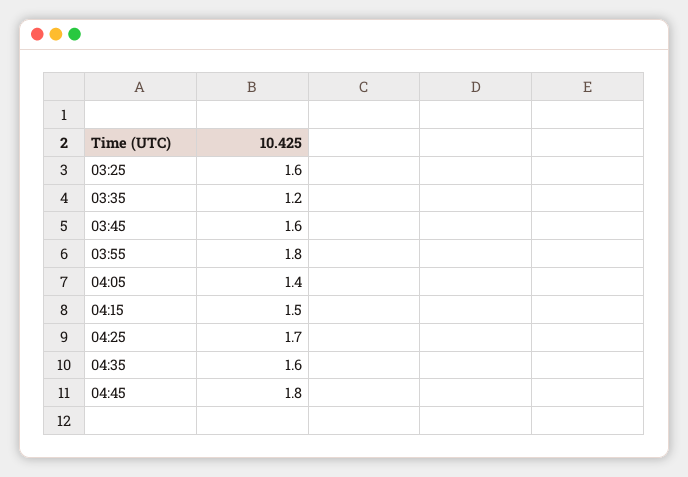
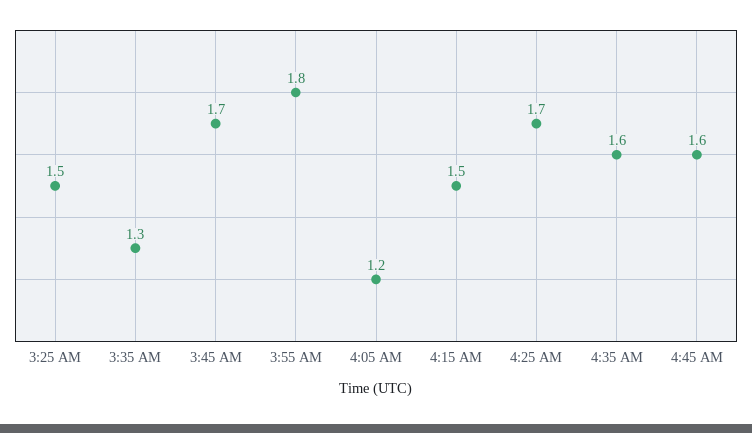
  {
-   "03:25": 1.6,
+   "03:25": 1.5,
-   "03:35": 1.2,
+   "03:35": 1.3,
-   "03:45": 1.6,
+   "03:45": 1.7,
    "03:55": 1.8,
-   "04:05": 1.4,
+   "04:05": 1.2,
    "04:15": 1.5,
    "04:25": 1.7,
    "04:35": 1.6,
-   "04:45": 1.8
+   "04:45": 1.6
  }

